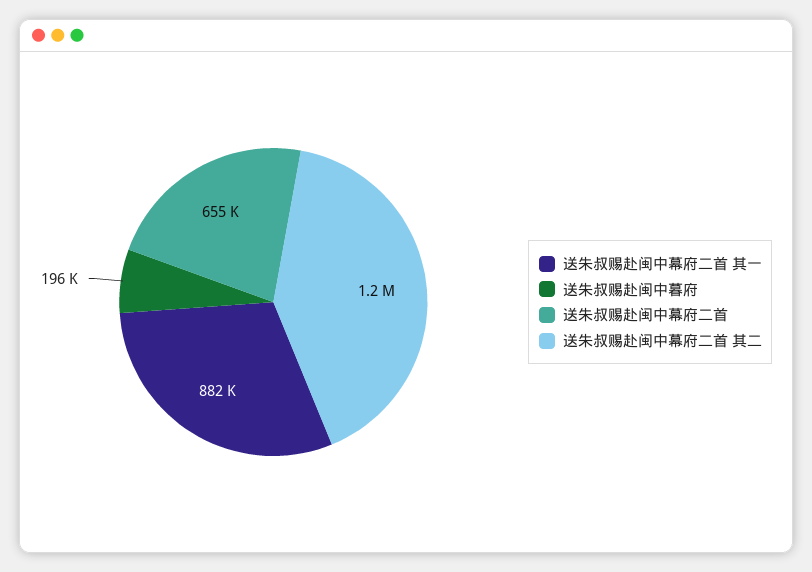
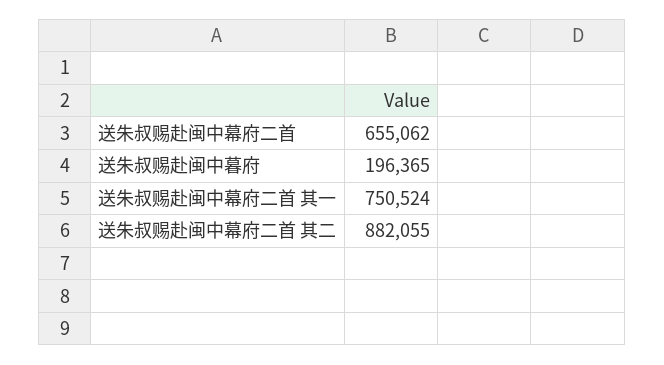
  {
-   "送朱叔赐赴闽中幕府二首 其一": 882000,
+   "送朱叔赐赴闽中幕府二首 其一": 750524,
    "送朱叔赐赴闽中暮府": 196365,
    "送朱叔赐赴闽中幕府二首": 655062,
-   "送朱叔赐赴闽中幕府二首 其二": 1200000
+   "送朱叔赐赴闽中幕府二首 其二": 882055
  }

